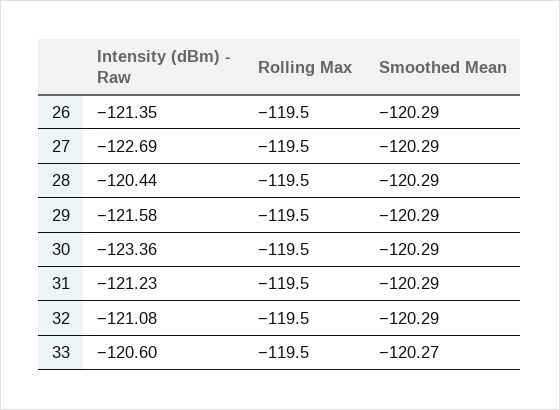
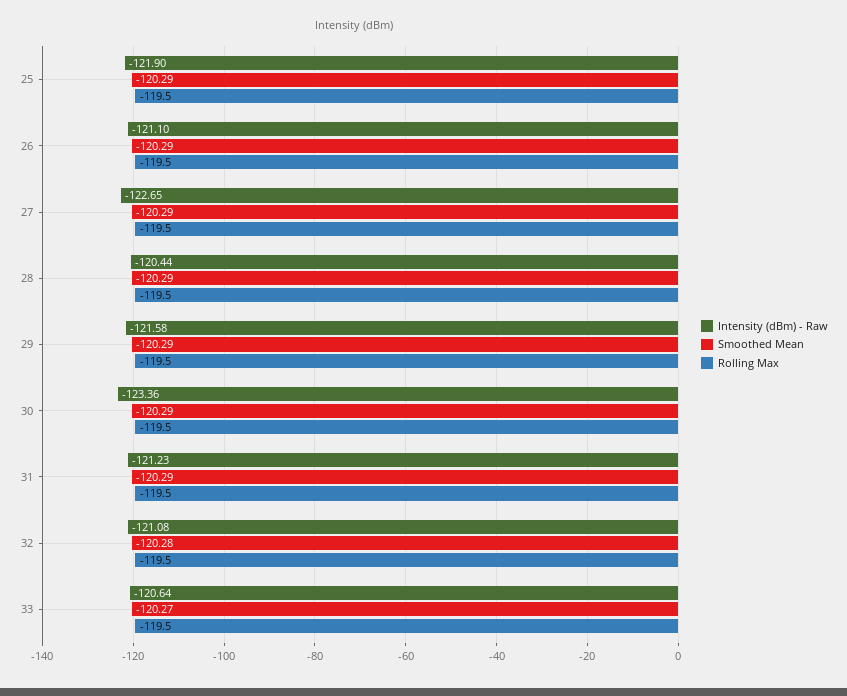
  {
    "Intensity (dBm) - Raw": {
-     "26": -121.35,
+     "26": -121.1,
-     "27": -122.69,
+     "27": -122.65,
      "28": -120.44,
      "29": -121.58,
      "30": -123.36,
      "31": -121.23,
      "32": -121.08,
-     "33": -120.6
+     "33": -120.64,
+     "25": -121.9
    },
    "Rolling Max": {
      "26": -119.5,
      "27": -119.5,
      "28": -119.5,
      "29": -119.5,
      "30": -119.5,
      "31": -119.5,
      "32": -119.5,
-     "33": -119.5
+     "33": -119.5,
+     "25": -119.5
    },
    "Smoothed Mean": {
      "26": -120.29,
      "27": -120.29,
      "28": -120.29,
      "29": -120.29,
      "30": -120.29,
      "31": -120.29,
-     "32": -120.29,
+     "32": -120.28,
-     "33": -120.27
+     "33": -120.27,
+     "25": -120.29
    }
  }

